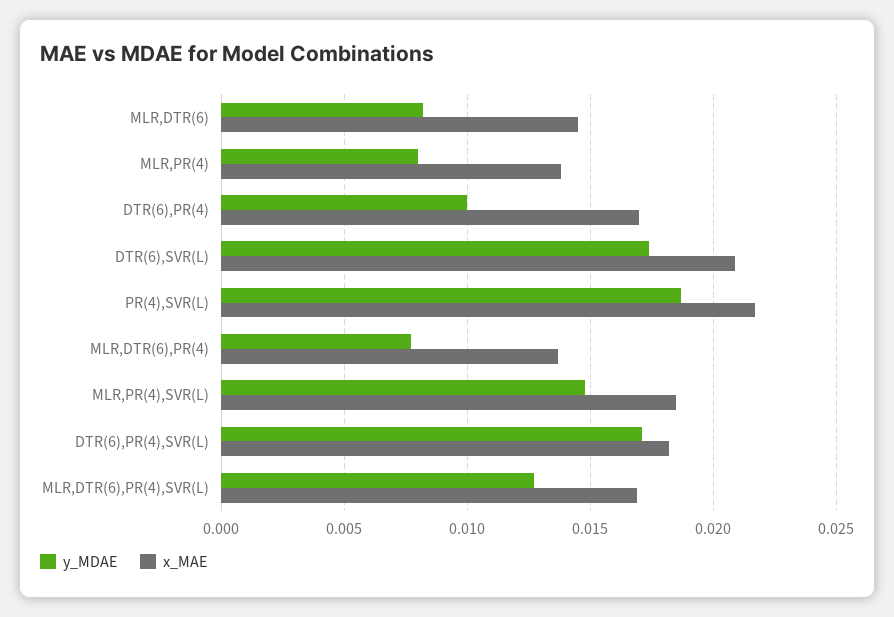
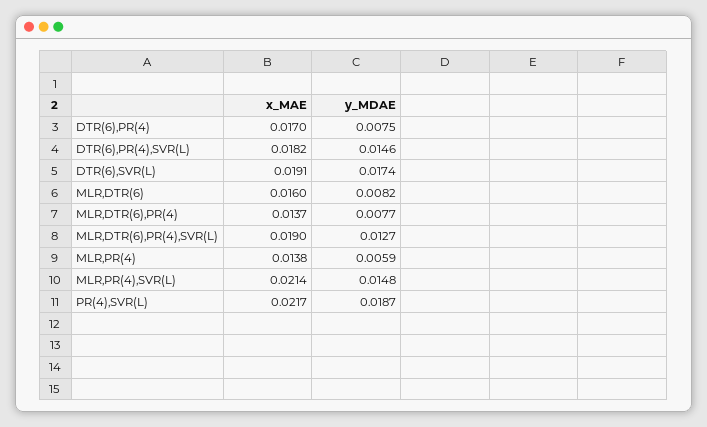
  {
    "y_MDAE": {
      "MLR,DTR(6)": 0.0082,
-     "MLR,PR(4)": 0.008,
+     "MLR,PR(4)": 0.0059,
-     "DTR(6),PR(4)": 0.01,
+     "DTR(6),PR(4)": 0.0075,
      "DTR(6),SVR(L)": 0.0174,
      "PR(4),SVR(L)": 0.0187,
      "MLR,DTR(6),PR(4)": 0.0077,
      "MLR,PR(4),SVR(L)": 0.0148,
-     "DTR(6),PR(4),SVR(L)": 0.017,
+     "DTR(6),PR(4),SVR(L)": 0.0146,
      "MLR,DTR(6),PR(4),SVR(L)": 0.0127
    },
    "x_MAE": {
-     "MLR,DTR(6)": 0.0145,
+     "MLR,DTR(6)": 0.016,
      "MLR,PR(4)": 0.0138,
      "DTR(6),PR(4)": 0.017,
-     "DTR(6),SVR(L)": 0.021,
+     "DTR(6),SVR(L)": 0.0191,
      "PR(4),SVR(L)": 0.0217,
      "MLR,DTR(6),PR(4)": 0.0137,
-     "MLR,PR(4),SVR(L)": 0.0185,
+     "MLR,PR(4),SVR(L)": 0.0214,
      "DTR(6),PR(4),SVR(L)": 0.0182,
-     "MLR,DTR(6),PR(4),SVR(L)": 0.017
+     "MLR,DTR(6),PR(4),SVR(L)": 0.019
    }
  }

